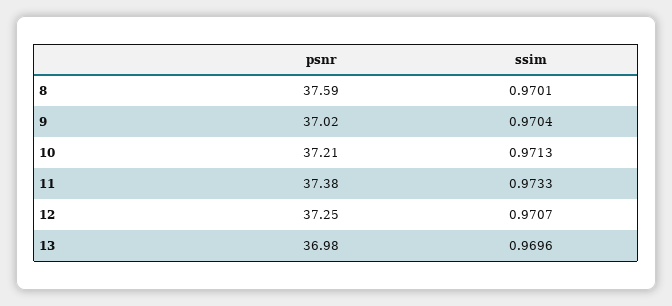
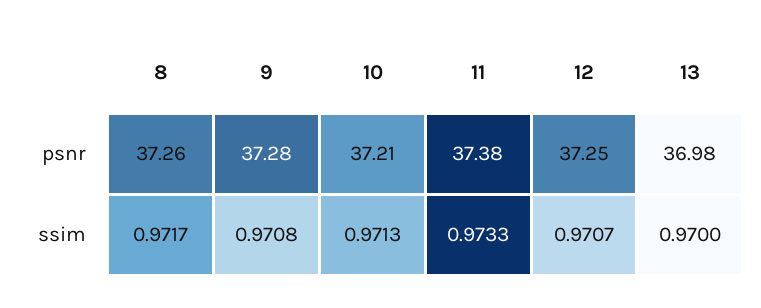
  {
    "psnr": {
-     "8": 37.59,
+     "8": 37.26,
-     "9": 37.02,
+     "9": 37.28,
      "10": 37.21,
      "11": 37.38,
      "12": 37.25,
      "13": 36.98
    },
    "ssim": {
-     "8": 0.9701,
+     "8": 0.9717,
-     "9": 0.9704,
+     "9": 0.9708,
      "10": 0.9713,
      "11": 0.9733,
      "12": 0.9707,
-     "13": 0.9696
+     "13": 0.97
    }
  }

